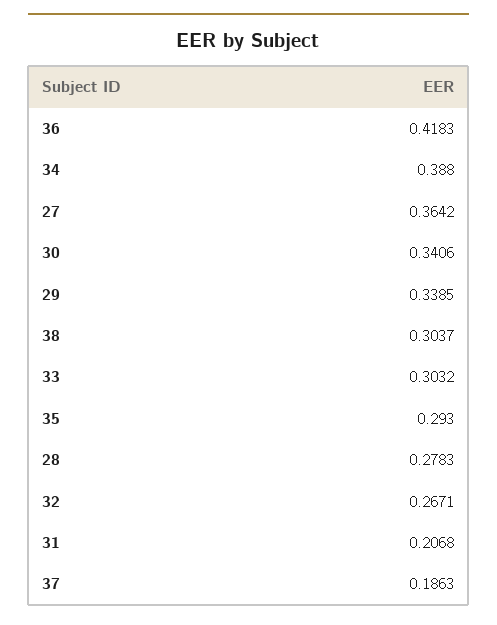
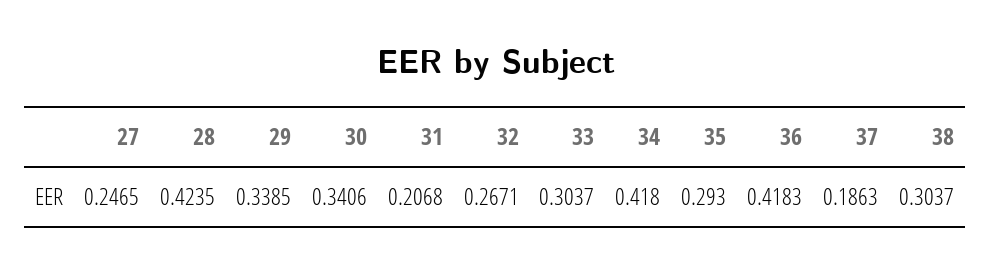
  {
    "36": 0.4183,
-   "34": 0.388,
+   "34": 0.418,
-   "27": 0.3642,
+   "27": 0.2465,
    "30": 0.3406,
    "29": 0.3385,
    "38": 0.3037,
-   "33": 0.3032,
+   "33": 0.3037,
    "35": 0.293,
-   "28": 0.2783,
+   "28": 0.4235,
    "32": 0.2671,
    "31": 0.2068,
    "37": 0.1863
  }

